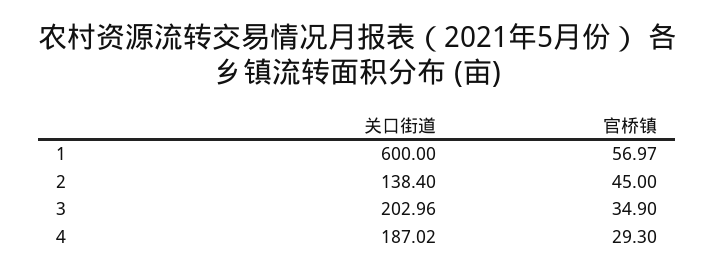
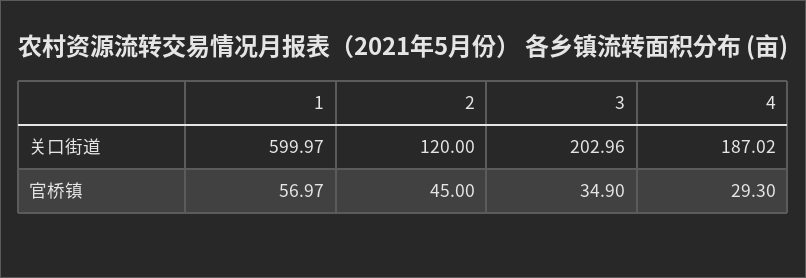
  {
    "关口街道": {
-     "1": 600,
+     "1": 599.97,
-     "2": 138.4,
+     "2": 120,
      "3": 202.96,
      "4": 187.02
    },
    "官桥镇": {
      "1": 56.97,
      "2": 45,
      "3": 34.9,
      "4": 29.3
    }
  }

